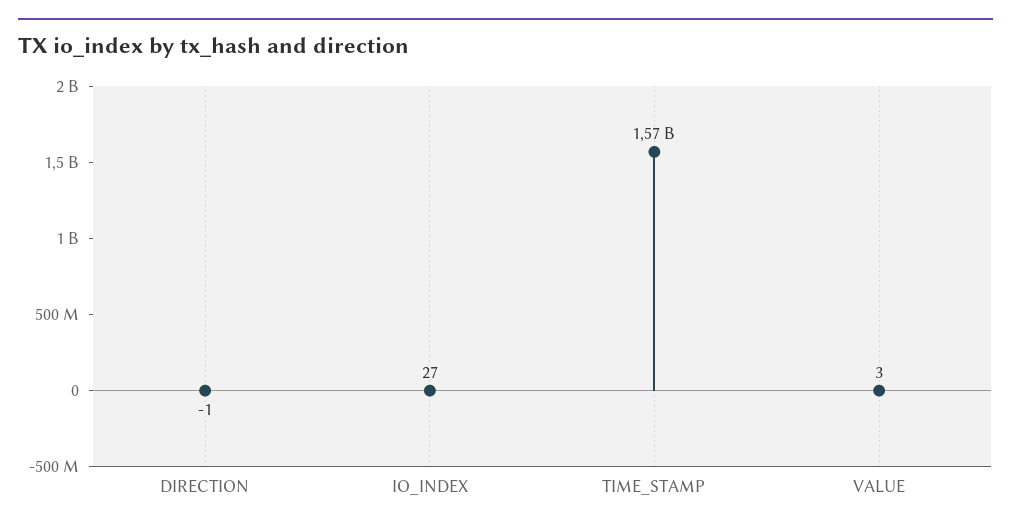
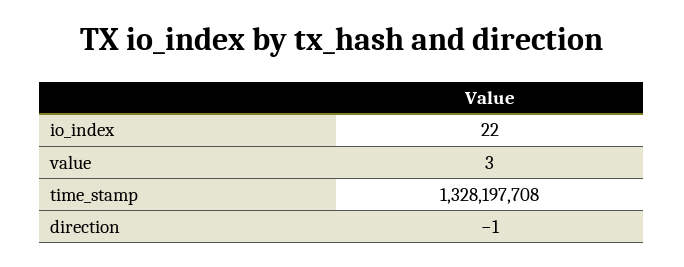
  {
    "DIRECTION": -1,
-   "IO_INDEX": 27,
+   "IO_INDEX": 22,
-   "TIME_STAMP": 1570000000,
+   "TIME_STAMP": 1328197708,
    "VALUE": 3
  }

